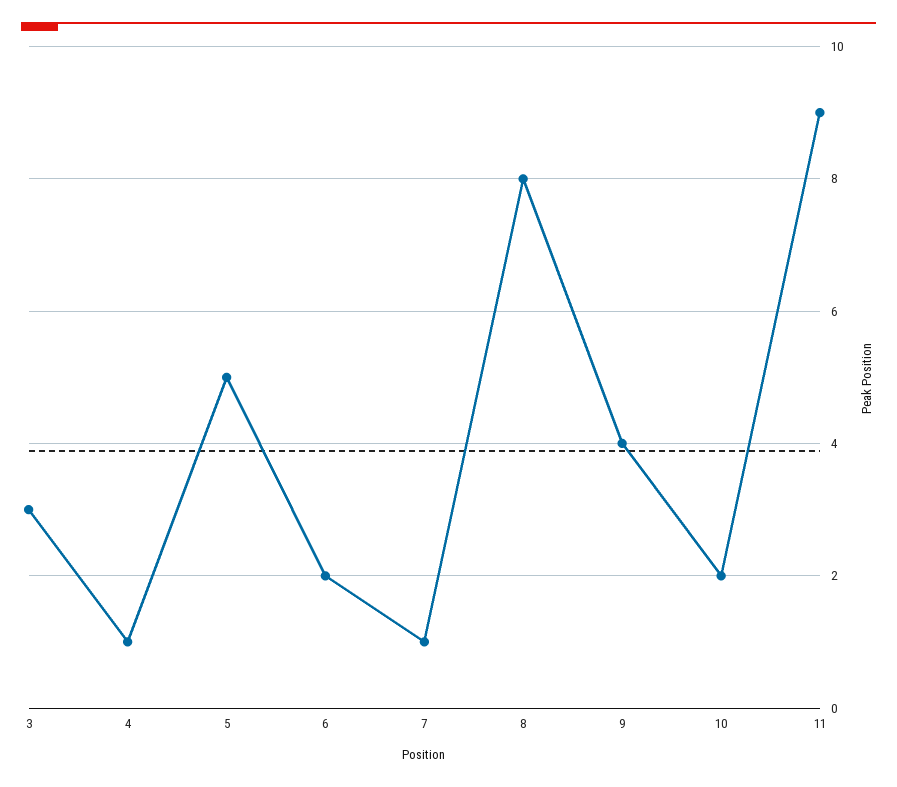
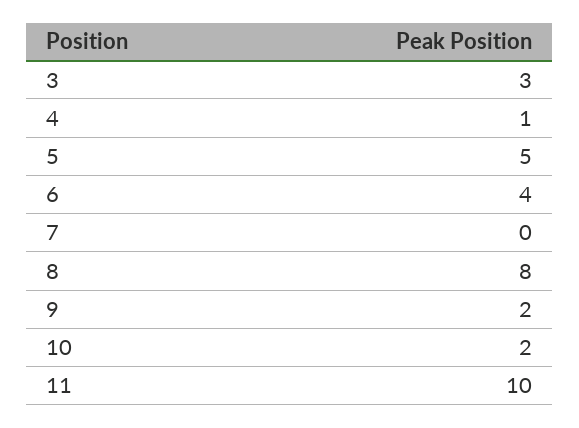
  {
    "3": 3,
    "4": 1,
    "5": 5,
-   "6": 2,
+   "6": 4,
-   "7": 1,
+   "7": 0,
    "8": 8,
-   "9": 4,
+   "9": 2,
    "10": 2,
-   "11": 9
+   "11": 10
  }

